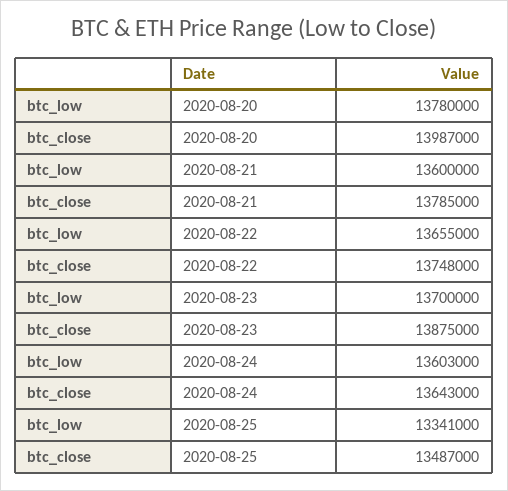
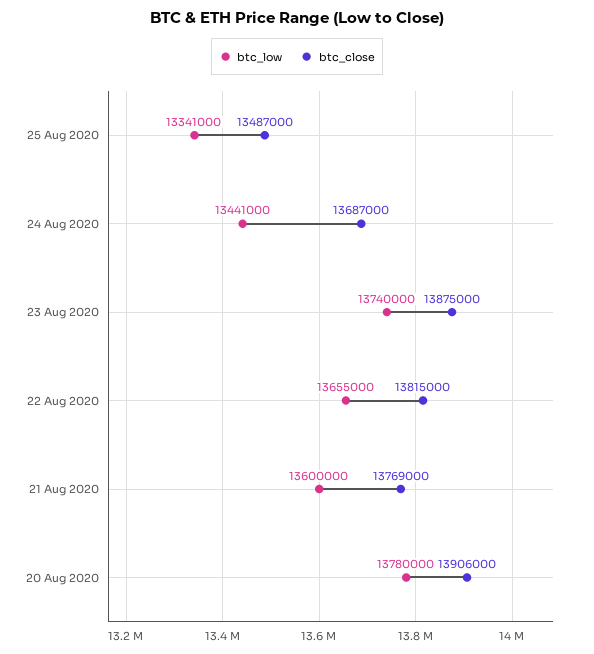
  {
    "btc_low": {
      "2020-08-20": 13780000,
      "2020-08-21": 13600000,
      "2020-08-22": 13655000,
-     "2020-08-23": 13700000,
+     "2020-08-23": 13740000,
-     "2020-08-24": 13603000,
+     "2020-08-24": 13441000,
      "2020-08-25": 13341000
    },
    "btc_close": {
-     "2020-08-20": 13987000,
+     "2020-08-20": 13906000,
-     "2020-08-21": 13785000,
+     "2020-08-21": 13769000,
-     "2020-08-22": 13748000,
+     "2020-08-22": 13815000,
      "2020-08-23": 13875000,
-     "2020-08-24": 13643000,
+     "2020-08-24": 13687000,
      "2020-08-25": 13487000
    }
  }

